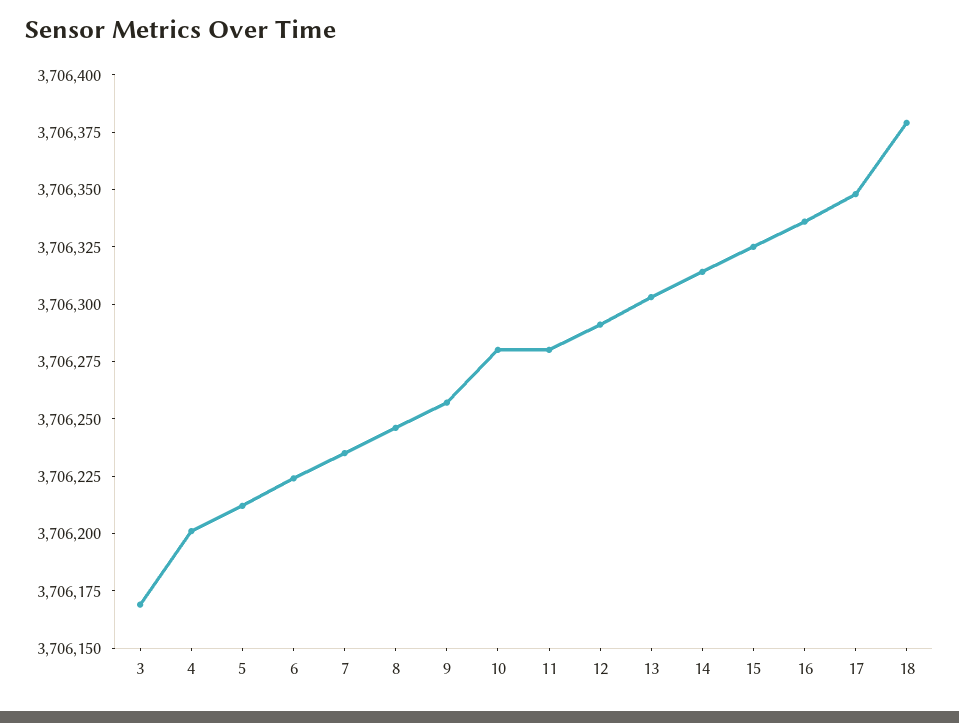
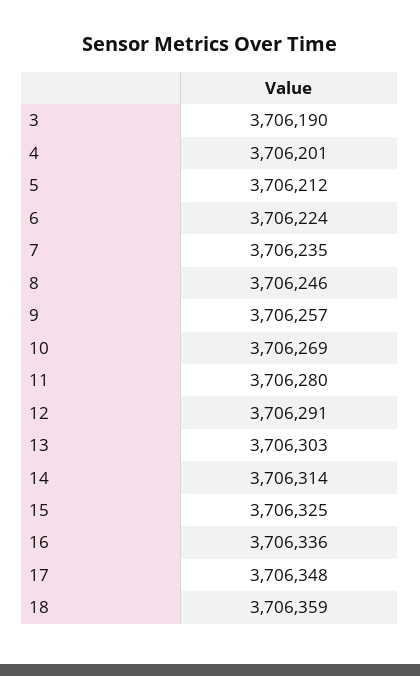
  {
-   "3": 3706170,
+   "3": 3706190,
    "4": 3706201,
    "5": 3706212,
    "6": 3706224,
    "7": 3706235,
    "8": 3706246,
    "9": 3706257,
-   "10": 3706280,
+   "10": 3706269,
    "11": 3706280,
    "12": 3706291,
    "13": 3706303,
    "14": 3706314,
    "15": 3706325,
    "16": 3706336,
    "17": 3706348,
-   "18": 3706380
+   "18": 3706359
  }

